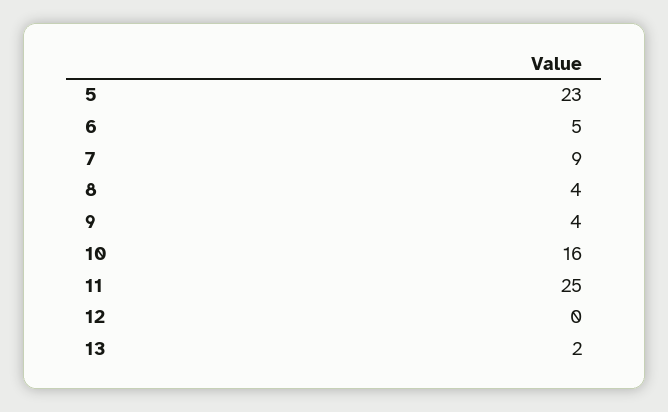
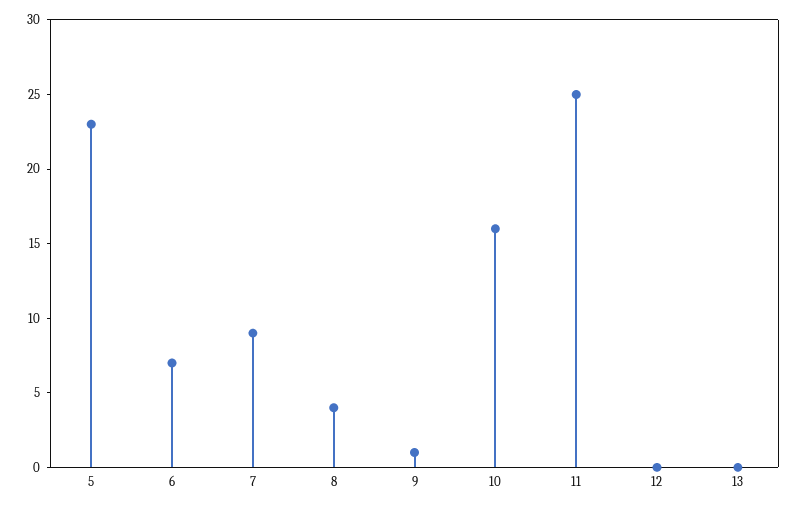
  {
    "5": 23,
-   "6": 5,
+   "6": 7,
    "7": 9,
    "8": 4,
-   "9": 4,
+   "9": 1,
    "10": 16,
    "11": 25,
    "12": 0,
-   "13": 2
+   "13": 0
  }

